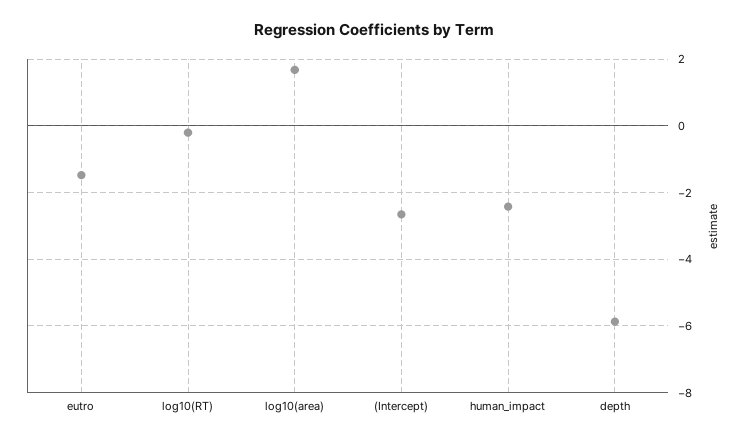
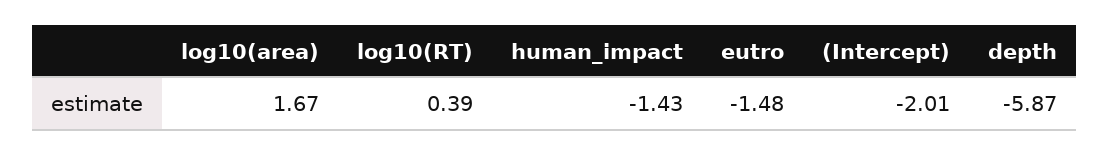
  {
    "eutro": -1.48,
-   "log10(RT)": -0.2,
+   "log10(RT)": 0.39,
    "log10(area)": 1.67,
-   "(Intercept)": -2.6,
+   "(Intercept)": -2.01,
-   "human_impact": -2.4,
+   "human_impact": -1.43,
    "depth": -5.87
  }

